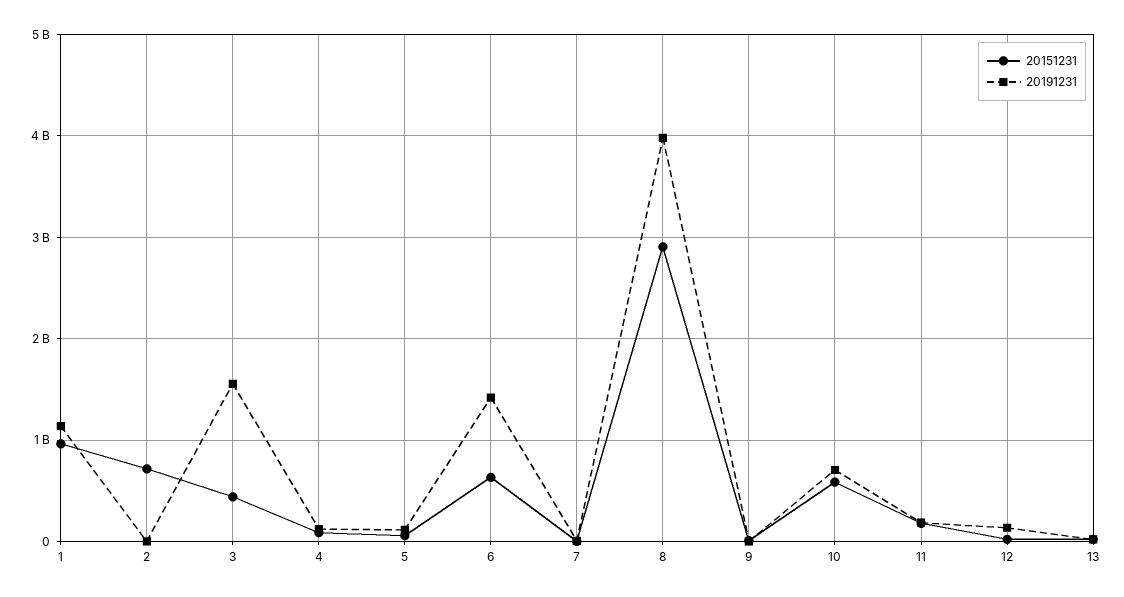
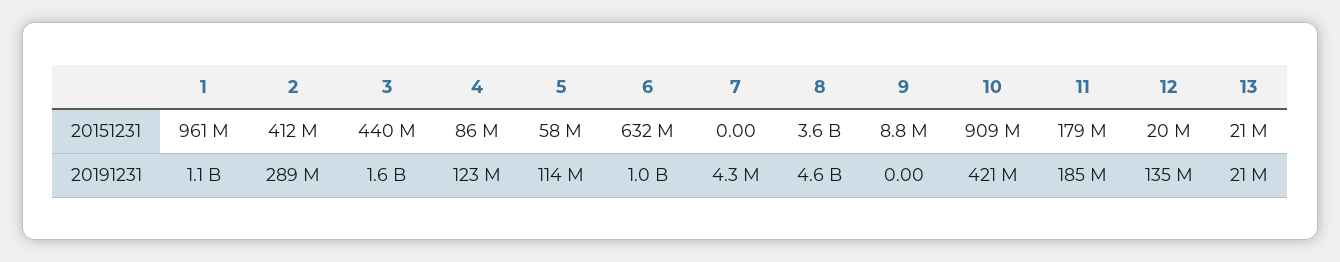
  {
    "20151231": {
      "1": 961000000,
-     "2": 700000000,
+     "2": 412000000,
      "3": 440000000,
      "4": 86000000,
      "5": 58000000,
      "6": 632000000,
      "7": 0,
-     "8": 2900000000,
+     "8": 3600000000,
      "9": 8800000,
-     "10": 600000000,
+     "10": 909000000,
      "11": 179000000,
      "12": 20000000,
      "13": 21000000
    },
    "20191231": {
      "1": 1100000000,
-     "2": 0,
+     "2": 289000000,
      "3": 1600000000,
      "4": 123000000,
      "5": 114000000,
-     "6": 1400000000,
+     "6": 1000000000,
      "7": 4300000,
-     "8": 4000000000,
+     "8": 4600000000,
      "9": 0,
-     "10": 700000000,
+     "10": 421000000,
      "11": 185000000,
      "12": 135000000,
      "13": 21000000
    }
  }

